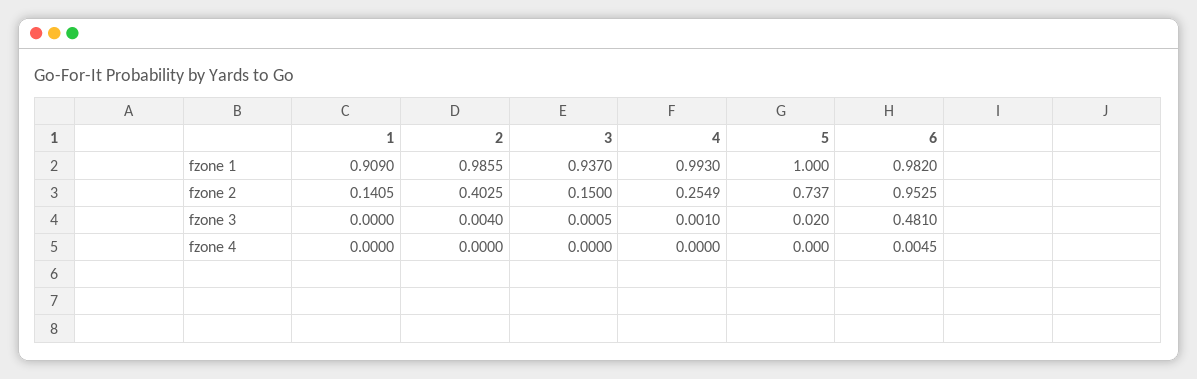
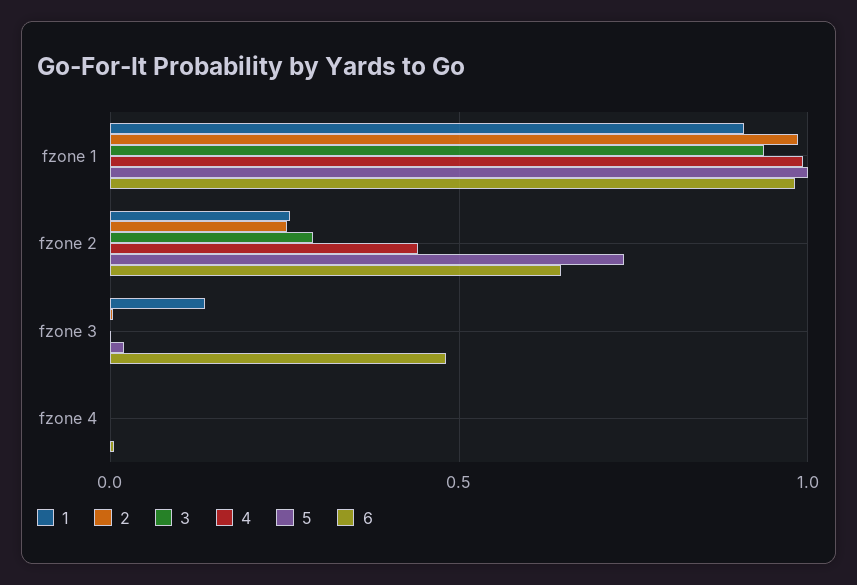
  {
    "1": {
      "fzone 1": 0.909,
-     "fzone 2": 0.1405,
+     "fzone 2": 0.25,
-     "fzone 3": 0,
+     "fzone 3": 0.15,
      "fzone 4": 0
    },
    "2": {
      "fzone 1": 0.9855,
-     "fzone 2": 0.4025,
+     "fzone 2": 0.25,
      "fzone 3": 0.004,
      "fzone 4": 0
    },
    "3": {
      "fzone 1": 0.937,
-     "fzone 2": 0.15,
+     "fzone 2": 0.3,
      "fzone 3": 0.0005,
      "fzone 4": 0
    },
    "4": {
      "fzone 1": 0.993,
-     "fzone 2": 0.2549,
+     "fzone 2": 0.45,
      "fzone 3": 0.001,
      "fzone 4": 0
    },
    "5": {
      "fzone 1": 1,
      "fzone 2": 0.737,
      "fzone 3": 0.02,
      "fzone 4": 0
    },
    "6": {
      "fzone 1": 0.982,
-     "fzone 2": 0.9525,
+     "fzone 2": 0.65,
      "fzone 3": 0.481,
      "fzone 4": 0.0045
    }
  }

